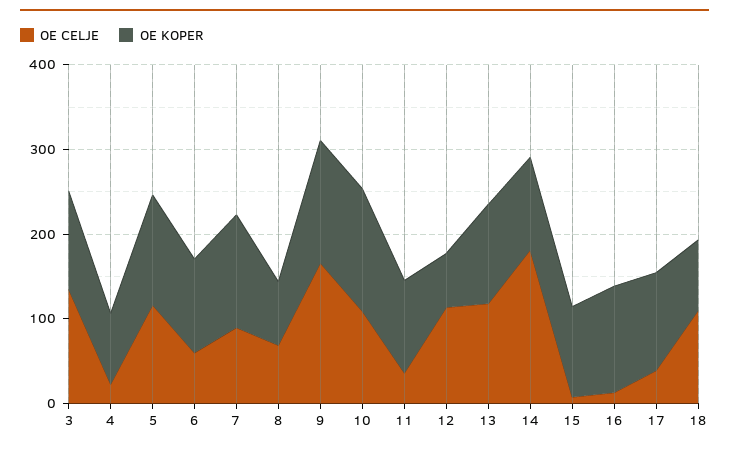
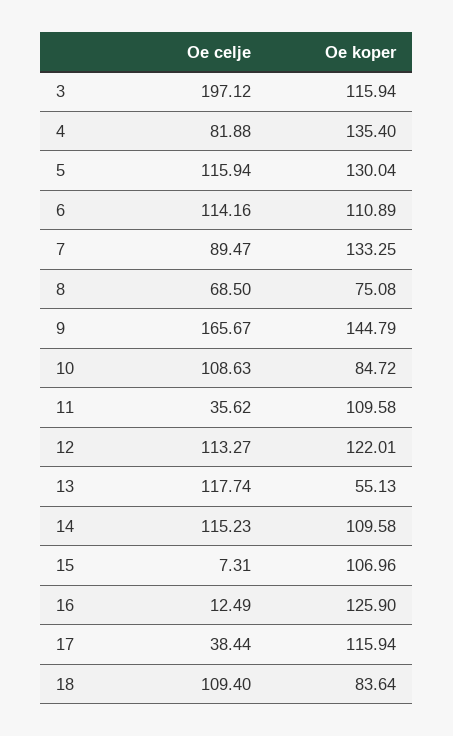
  {
    "OE CELJE": {
-     "3": 140,
+     "3": 197.12,
-     "4": 20,
+     "4": 81.88,
      "5": 115.94,
-     "6": 60,
+     "6": 114.16,
      "7": 89.47,
      "8": 68.5,
      "9": 165.67,
      "10": 108.63,
      "11": 35.62,
      "12": 113.27,
      "13": 117.74,
-     "14": 180,
+     "14": 115.23,
      "15": 7.31,
      "16": 12.49,
      "17": 38.44,
      "18": 109.4
    },
    "OE KOPER": {
      "3": 115.94,
-     "4": 80,
+     "4": 135.4,
      "5": 130.04,
      "6": 110.89,
      "7": 133.25,
      "8": 75.08,
      "9": 144.79,
-     "10": 140,
+     "10": 84.72,
      "11": 109.58,
-     "12": 60,
+     "12": 122.01,
-     "13": 120,
+     "13": 55.13,
      "14": 109.58,
      "15": 106.96,
      "16": 125.9,
      "17": 115.94,
      "18": 83.64
    }
  }

